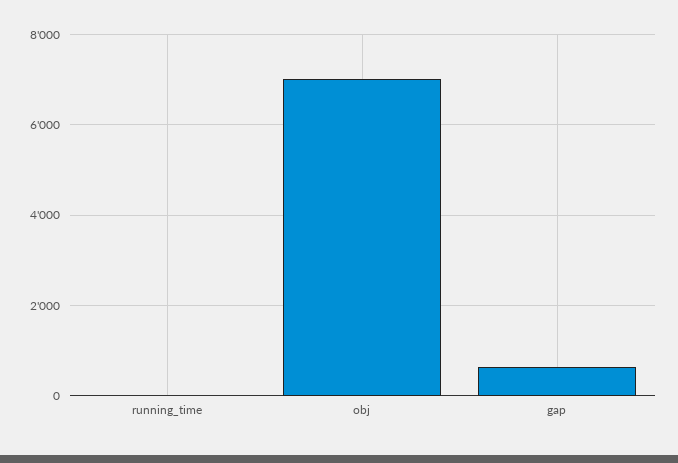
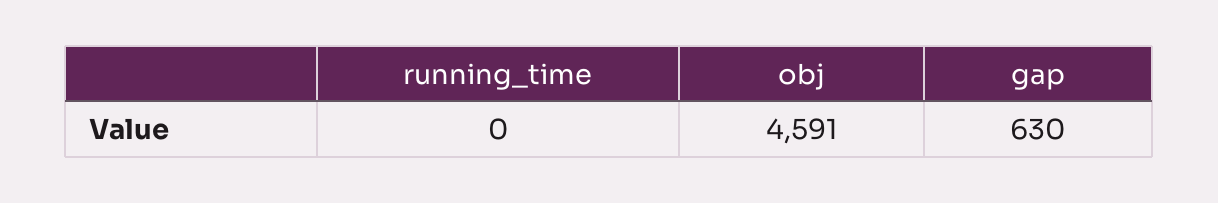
  {
    "running_time": 0,
-   "obj": 7000,
+   "obj": 4591,
    "gap": 630
  }

